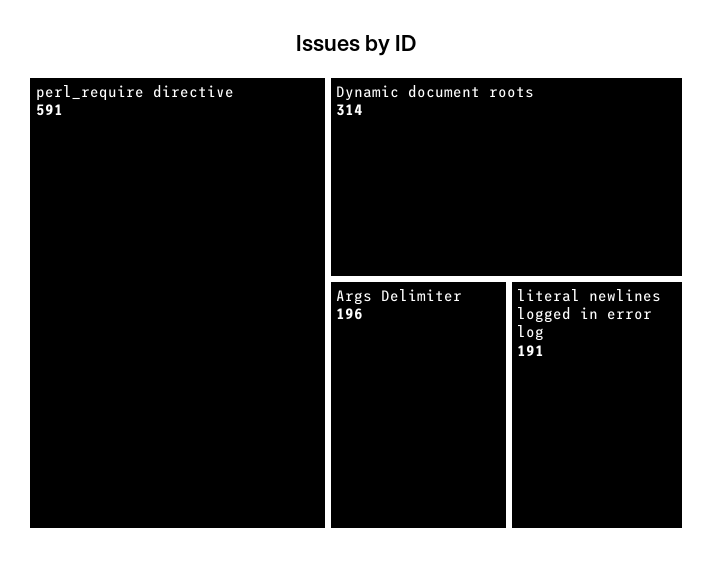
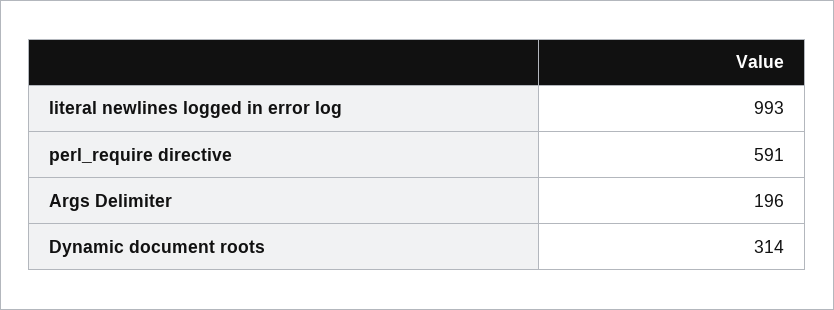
  {
    "perl_require directive": 591,
    "Dynamic document roots": 314,
    "Args Delimiter": 196,
-   "literal newlines logged in error log": 191
+   "literal newlines logged in error log": 993
  }

